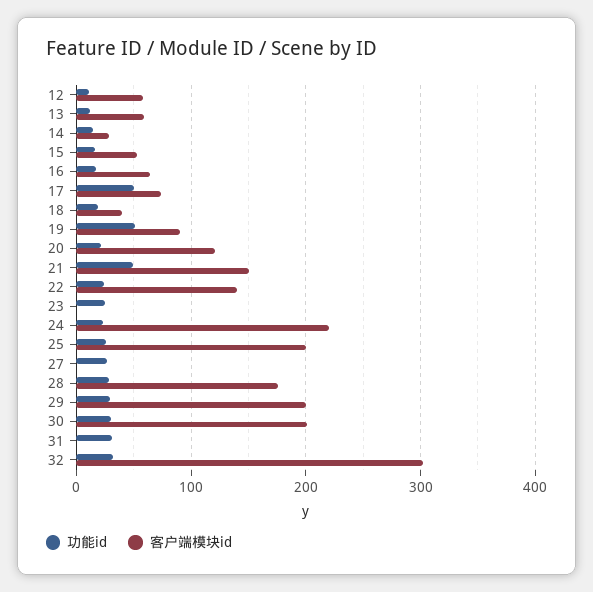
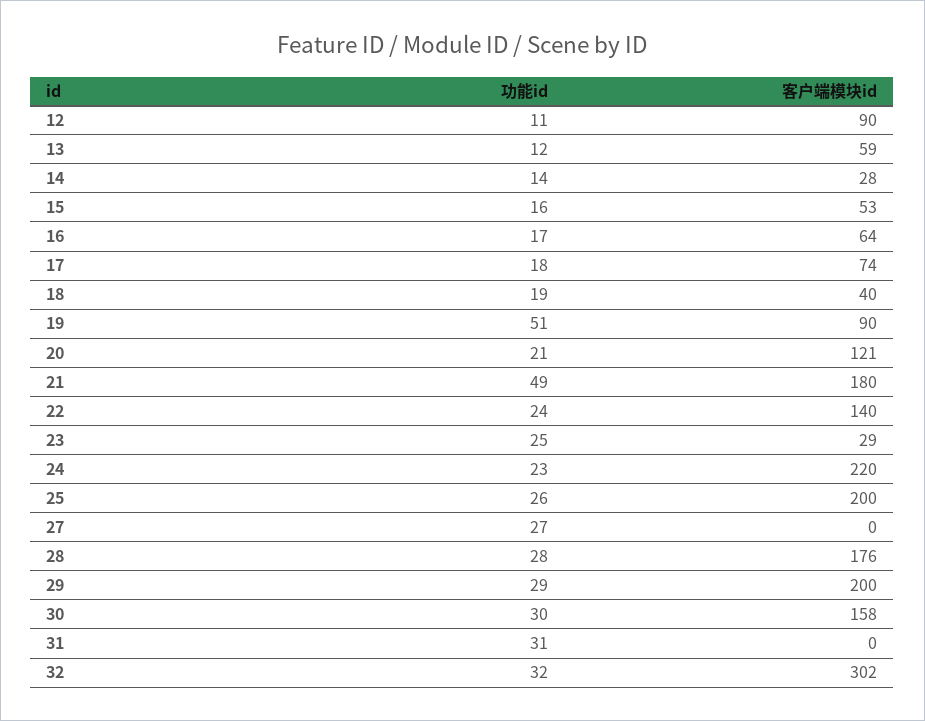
  {
    "功能id": {
      "12": 11,
      "13": 12,
      "14": 14,
      "15": 16,
      "16": 17,
-     "17": 50,
+     "17": 18,
      "18": 19,
      "19": 51,
      "20": 21,
      "21": 49,
      "22": 24,
      "23": 25,
      "24": 23,
      "25": 26,
      "27": 27,
      "28": 28,
      "29": 29,
      "30": 30,
      "31": 31,
      "32": 32
    },
    "客户端模块id": {
-     "12": 60,
+     "12": 90,
      "13": 59,
      "14": 28,
      "15": 53,
      "16": 64,
      "17": 74,
      "18": 40,
      "19": 90,
      "20": 121,
-     "21": 150,
+     "21": 180,
      "22": 140,
-     "23": 0,
+     "23": 29,
      "24": 220,
      "25": 200,
      "27": 0,
      "28": 176,
      "29": 200,
-     "30": 200,
+     "30": 158,
      "31": 0,
      "32": 302
    }
  }

